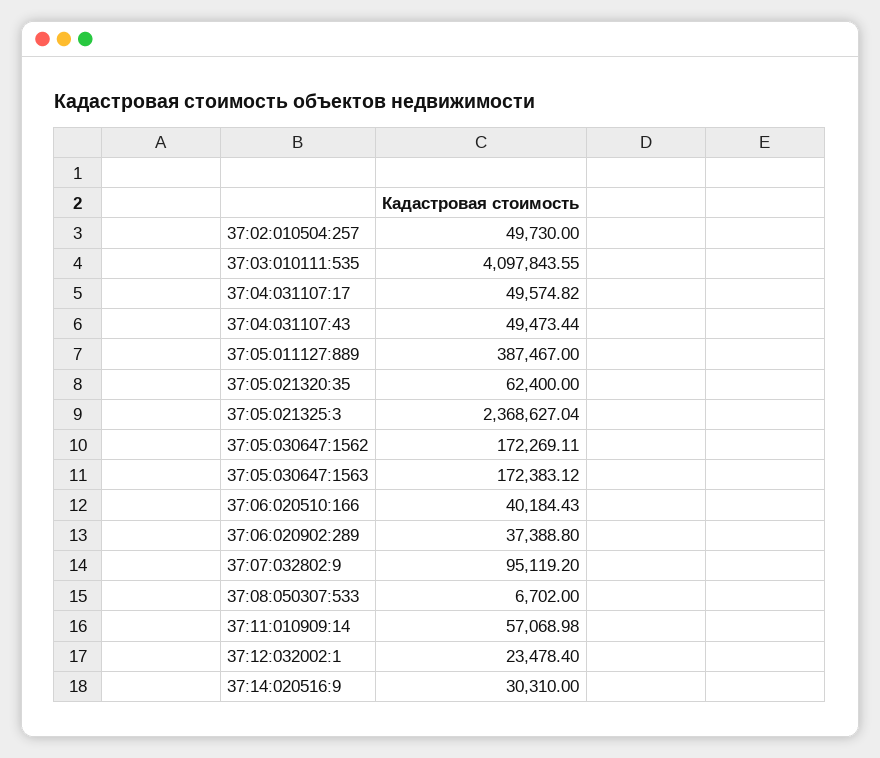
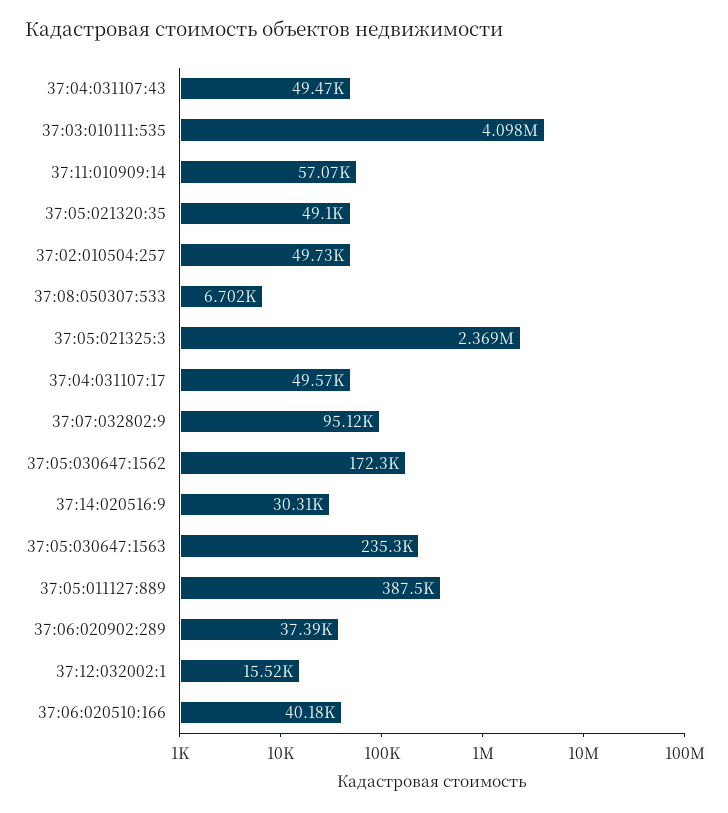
  {
    "37:02:010504:257": 49730,
    "37:03:010111:535": 4097843.55,
    "37:04:031107:17": 49574.82,
    "37:04:031107:43": 49473.44,
    "37:05:011127:889": 387467,
-   "37:05:021320:35": 62400,
+   "37:05:021320:35": 49100,
    "37:05:021325:3": 2368627.04,
    "37:05:030647:1562": 172269.11,
-   "37:05:030647:1563": 172383.12,
+   "37:05:030647:1563": 235300,
    "37:06:020510:166": 40184.43,
    "37:06:020902:289": 37388.8,
    "37:07:032802:9": 95119.2,
    "37:08:050307:533": 6702,
    "37:11:010909:14": 57068.98,
-   "37:12:032002:1": 23478.4,
+   "37:12:032002:1": 15520,
    "37:14:020516:9": 30310
  }

